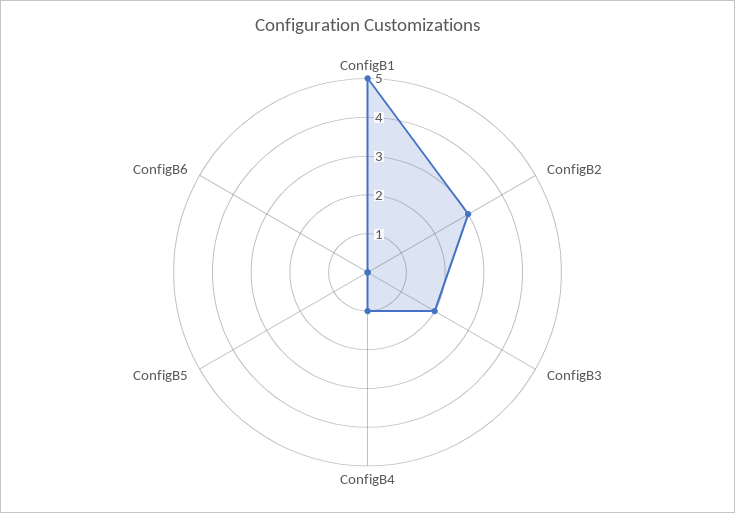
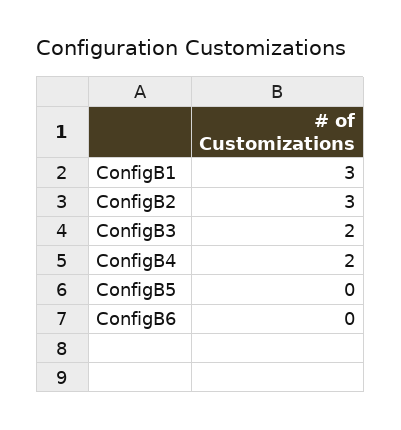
  {
-   "ConfigB1": 5,
+   "ConfigB1": 3,
    "ConfigB2": 3,
    "ConfigB3": 2,
-   "ConfigB4": 1,
+   "ConfigB4": 2,
    "ConfigB5": 0,
    "ConfigB6": 0
  }

